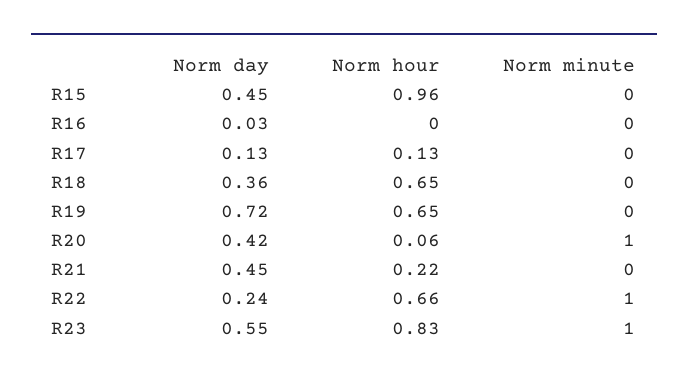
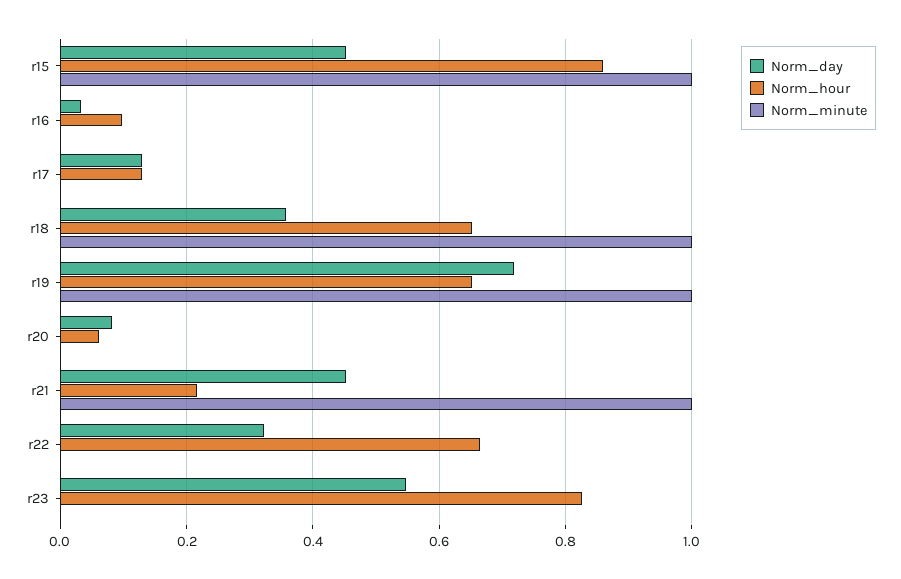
  {
    "Norm day": {
      "R15": 0.45,
      "R16": 0.03,
      "R17": 0.13,
      "R18": 0.36,
      "R19": 0.72,
-     "R20": 0.42,
+     "R20": 0.08,
      "R21": 0.45,
-     "R22": 0.24,
+     "R22": 0.32,
      "R23": 0.55
    },
    "Norm hour": {
-     "R15": 0.96,
+     "R15": 0.86,
-     "R16": 0,
+     "R16": 0.1,
      "R17": 0.13,
      "R18": 0.65,
      "R19": 0.65,
      "R20": 0.06,
      "R21": 0.22,
      "R22": 0.66,
      "R23": 0.83
    },
    "Norm minute": {
-     "R15": 0,
+     "R15": 1,
      "R16": 0,
      "R17": 0,
-     "R18": 0,
+     "R18": 1,
-     "R19": 0,
+     "R19": 1,
-     "R20": 1,
+     "R20": 0,
-     "R21": 0,
+     "R21": 1,
-     "R22": 1,
+     "R22": 0,
-     "R23": 1
+     "R23": 0
    }
  }

